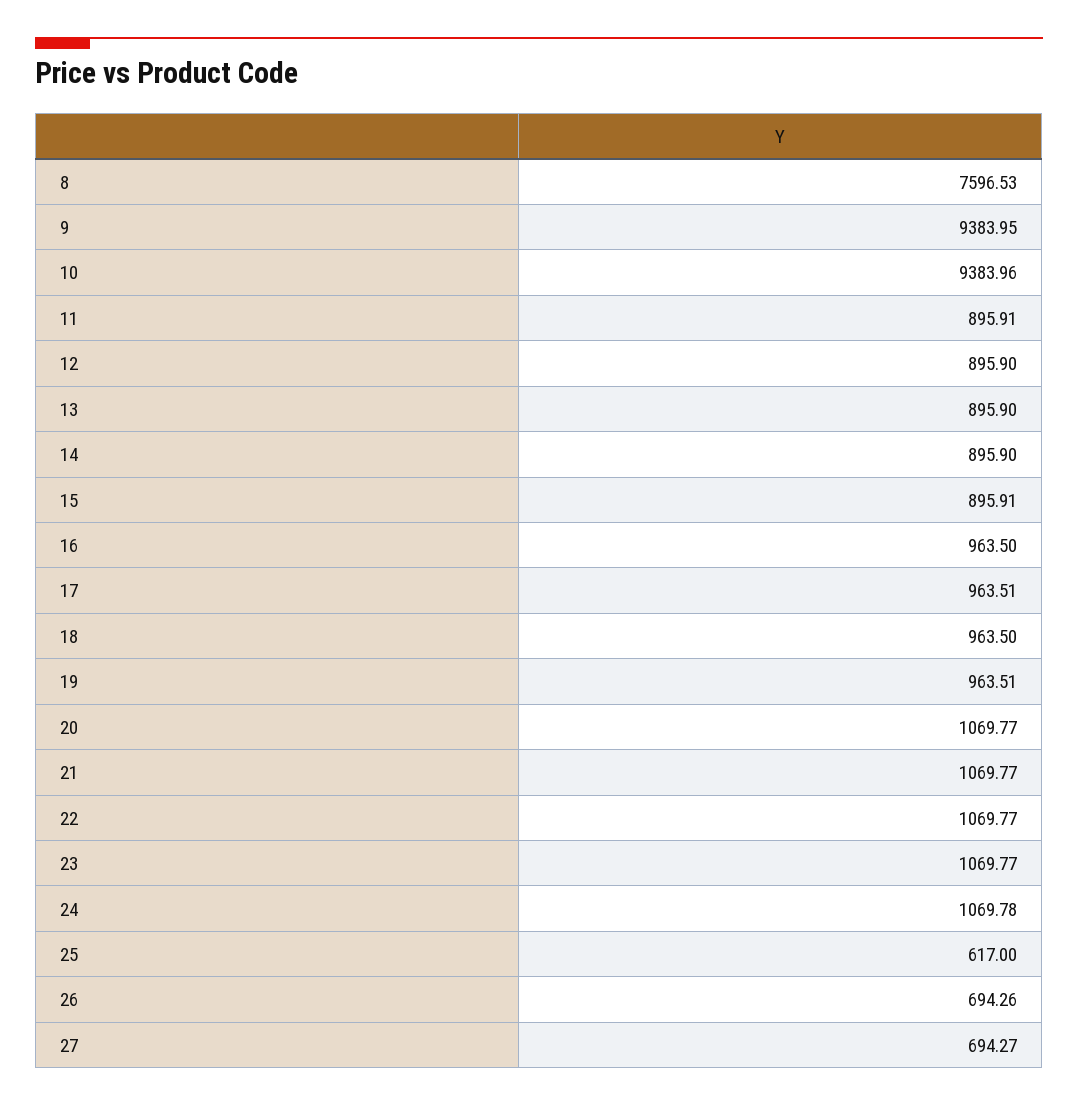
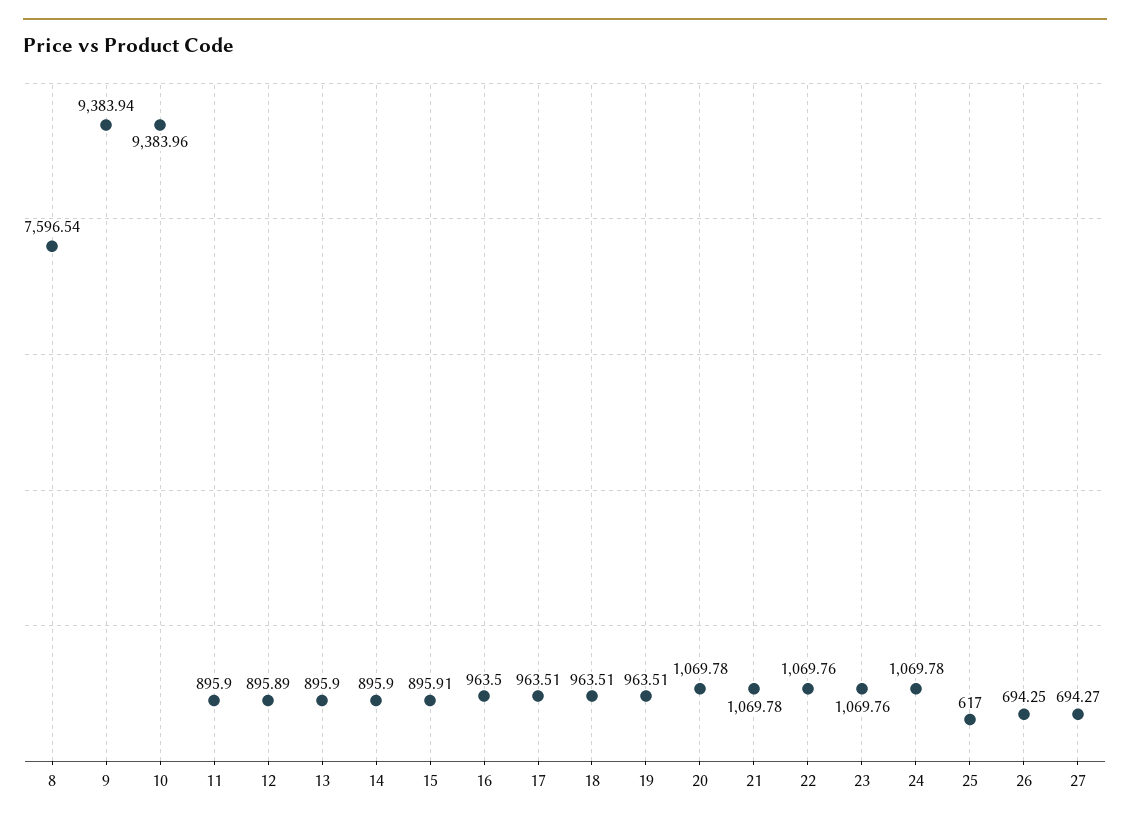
  {
-   "8": 7596.53,
+   "8": 7596.54,
-   "9": 9383.95,
+   "9": 9383.94,
    "10": 9383.96,
-   "11": 895.91,
+   "11": 895.9,
-   "12": 895.9,
+   "12": 895.89,
    "13": 895.9,
    "14": 895.9,
    "15": 895.91,
    "16": 963.5,
    "17": 963.51,
-   "18": 963.5,
+   "18": 963.51,
    "19": 963.51,
-   "20": 1069.77,
+   "20": 1069.78,
-   "21": 1069.77,
+   "21": 1069.78,
-   "22": 1069.77,
+   "22": 1069.76,
-   "23": 1069.77,
+   "23": 1069.76,
    "24": 1069.78,
    "25": 617,
-   "26": 694.26,
+   "26": 694.25,
    "27": 694.27
  }

